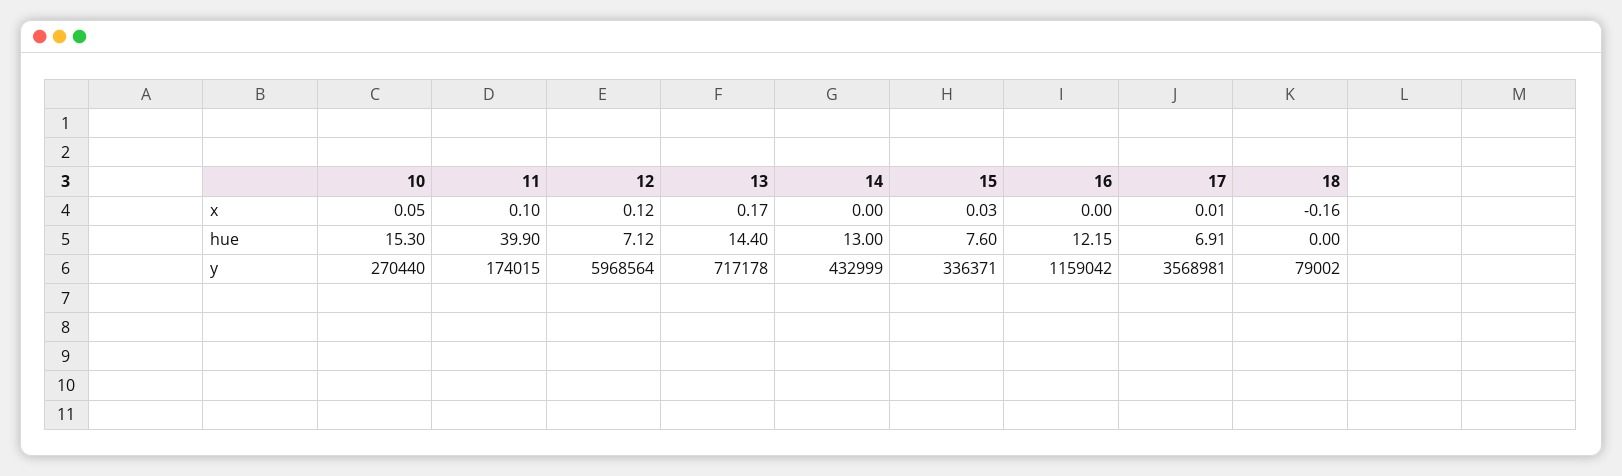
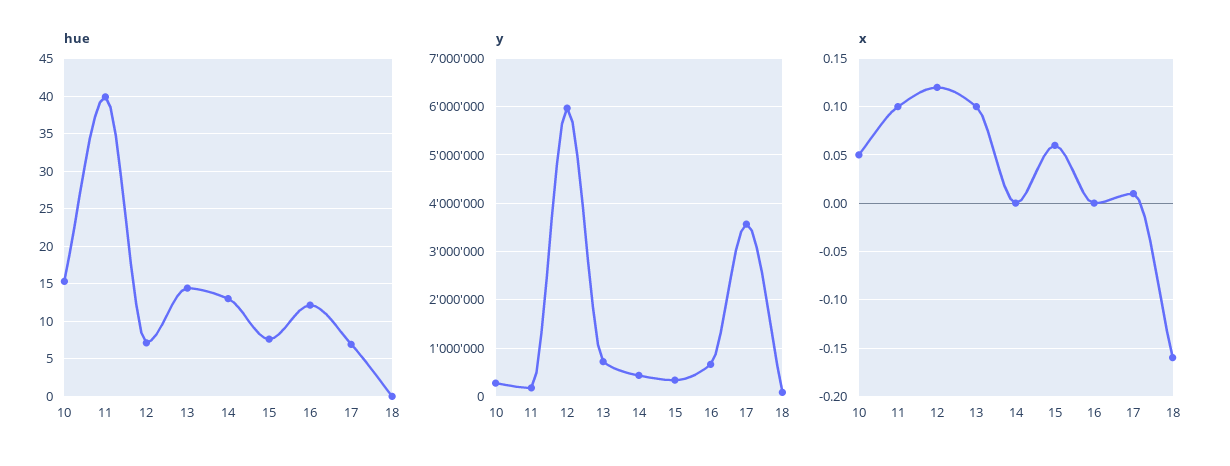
  {
    "x": {
      "10": 0.05,
      "11": 0.1,
      "12": 0.12,
-     "13": 0.17,
+     "13": 0.1,
      "14": 0,
-     "15": 0.03,
+     "15": 0.06,
      "16": 0,
      "17": 0.01,
      "18": -0.16
    },
    "hue": {
      "10": 15.3,
      "11": 39.9,
      "12": 7.12,
      "13": 14.4,
      "14": 13,
      "15": 7.6,
      "16": 12.15,
      "17": 6.91,
      "18": 0
    },
    "y": {
      "10": 270440,
      "11": 174015,
      "12": 5968564,
      "13": 717178,
      "14": 432999,
      "15": 336371,
-     "16": 1159042,
+     "16": 600000,
      "17": 3568981,
      "18": 79002
    }
  }

